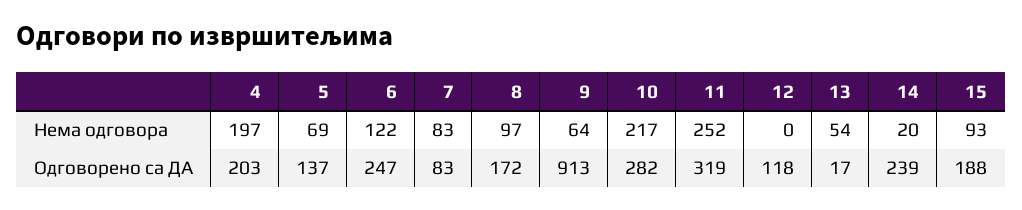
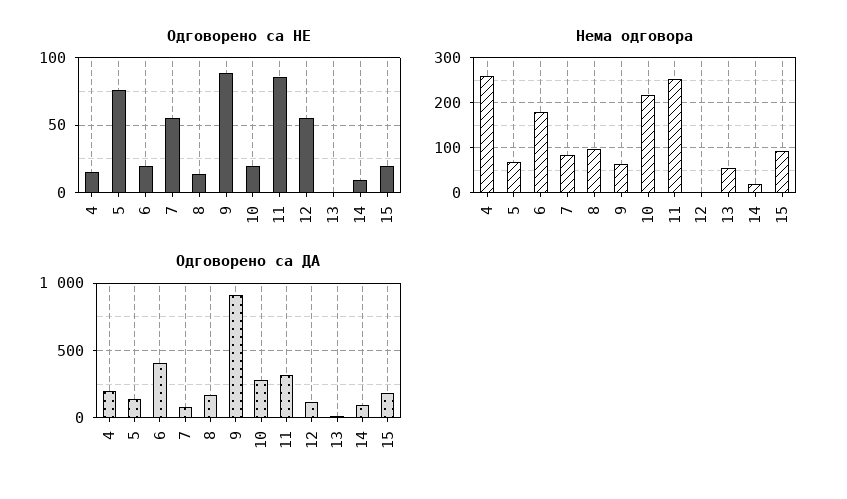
  {
    "Нема одговора": {
-     "4": 197,
+     "4": 260,
      "5": 69,
-     "6": 122,
+     "6": 180,
      "7": 83,
      "8": 97,
      "9": 64,
      "10": 217,
      "11": 252,
      "12": 0,
      "13": 54,
      "14": 20,
      "15": 93
    },
    "Одговорено са ДА": {
      "4": 203,
      "5": 137,
-     "6": 247,
+     "6": 400,
      "7": 83,
      "8": 172,
      "9": 913,
      "10": 282,
      "11": 319,
      "12": 118,
      "13": 17,
-     "14": 239,
+     "14": 100,
      "15": 188
-   }
+   },
+   "Одговорено са НЕ": {
+     "4": 15,
+     "5": 75,
+     "6": 20,
+     "7": 55,
+     "8": 15,
+     "9": 90,
+     "10": 20,
+     "11": 85,
+     "12": 55,
+     "13": 0,
+     "14": 10,
+     "15": 20
+   }
  }

